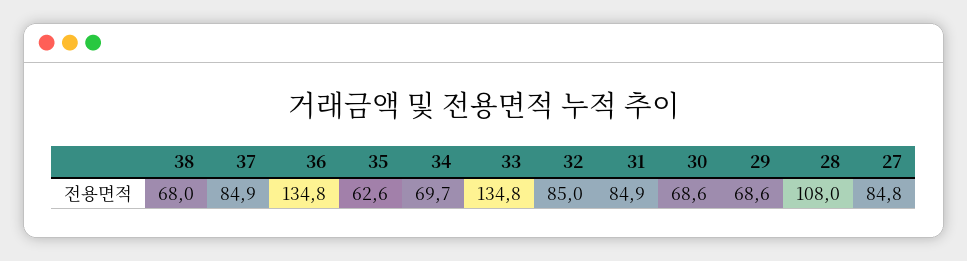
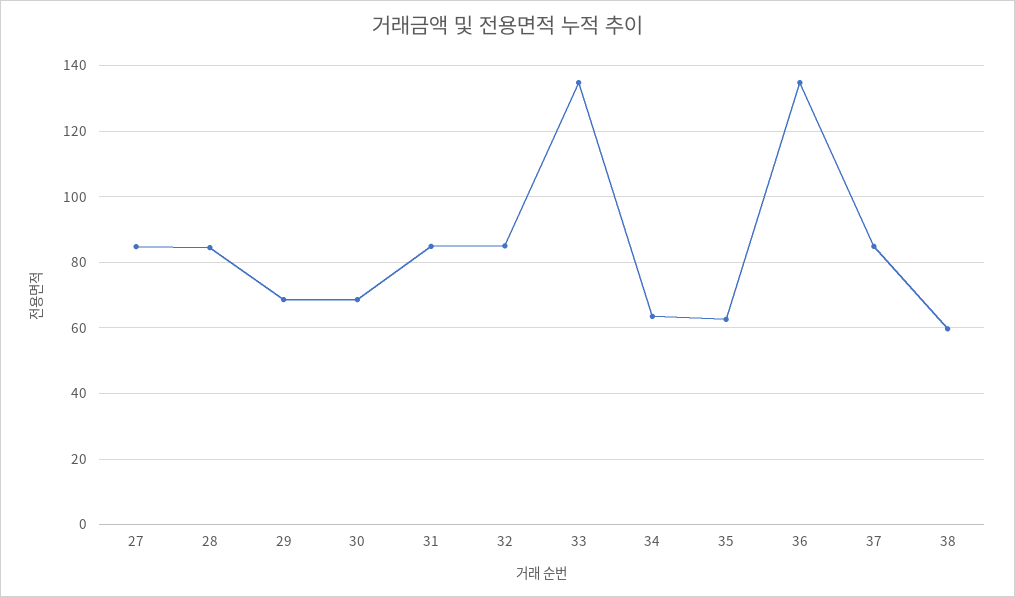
  {
-   "38": 68,
+   "38": 60,
    "37": 84.9,
    "36": 134.8,
    "35": 62.6,
-   "34": 69.7,
+   "34": 64,
    "33": 134.8,
    "32": 85,
    "31": 84.9,
    "30": 68.6,
    "29": 68.6,
-   "28": 108,
+   "28": 84,
    "27": 84.8
  }

